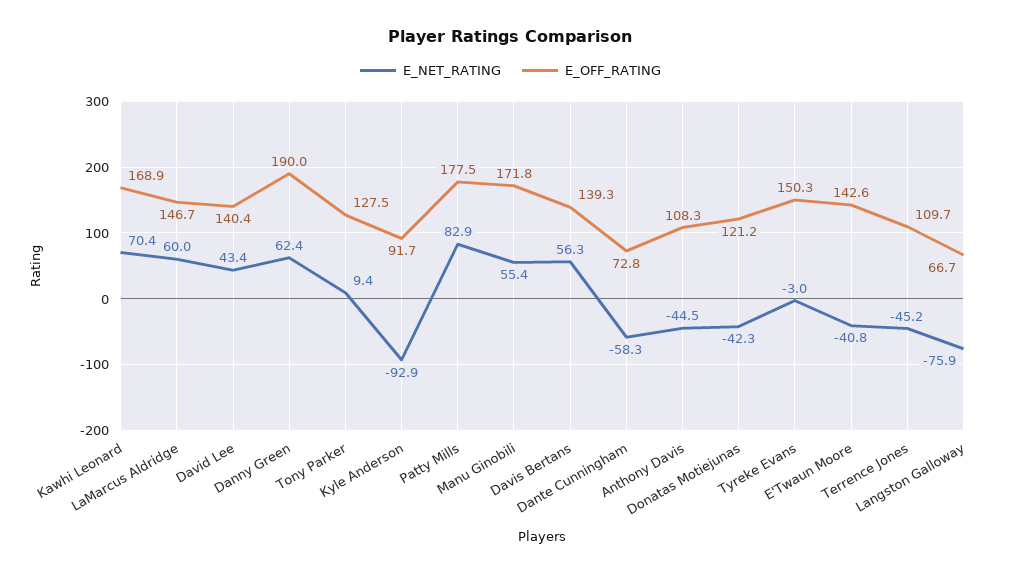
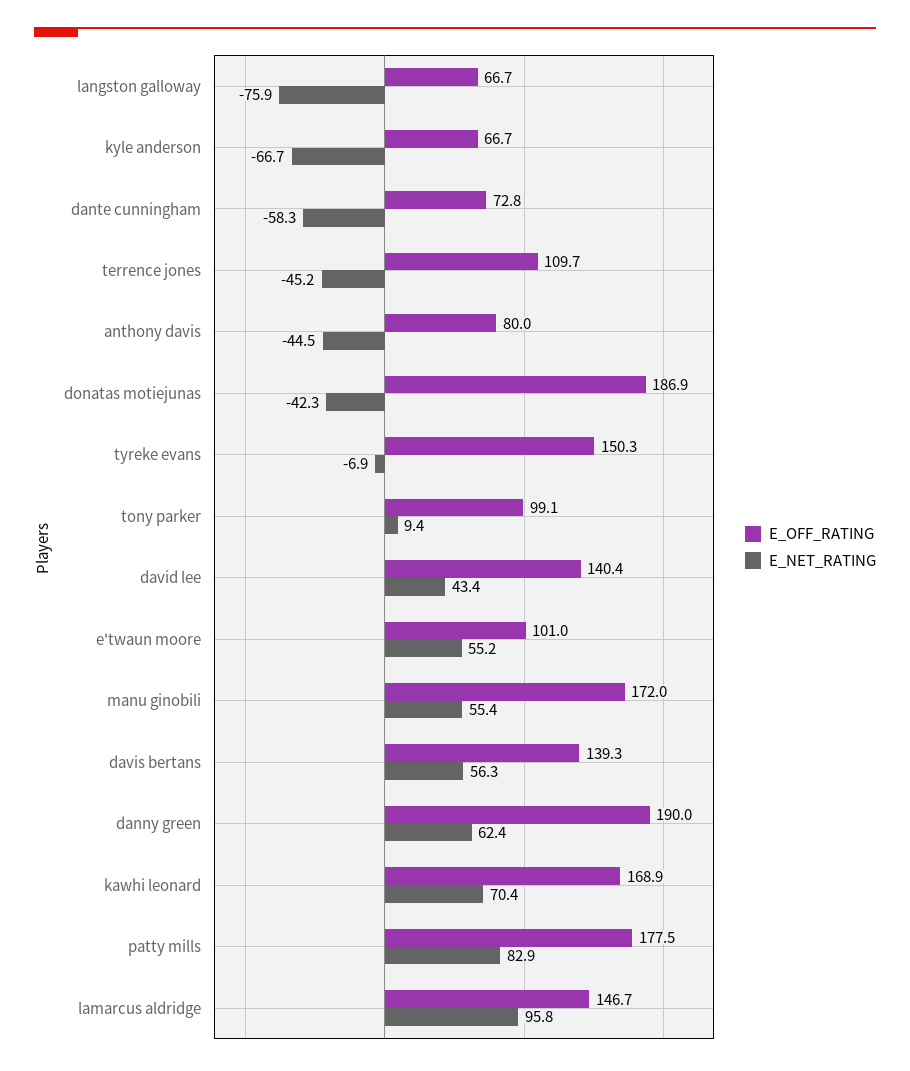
  {
    "E_NET_RATING": {
      "Kawhi Leonard": 70.4,
-     "LaMarcus Aldridge": 60,
+     "LaMarcus Aldridge": 95.8,
      "David Lee": 43.4,
      "Danny Green": 62.4,
      "Tony Parker": 9.4,
-     "Kyle Anderson": -92.9,
+     "Kyle Anderson": -66.7,
      "Patty Mills": 82.9,
      "Manu Ginobili": 55.4,
      "Davis Bertans": 56.3,
      "Dante Cunningham": -58.3,
      "Anthony Davis": -44.5,
      "Donatas Motiejunas": -42.3,
-     "Tyreke Evans": -3,
+     "Tyreke Evans": -6.9,
-     "E'Twaun Moore": -40.8,
+     "E'Twaun Moore": 55.2,
      "Terrence Jones": -45.2,
      "Langston Galloway": -75.9
    },
    "E_OFF_RATING": {
      "Kawhi Leonard": 168.9,
      "LaMarcus Aldridge": 146.7,
      "David Lee": 140.4,
      "Danny Green": 190,
-     "Tony Parker": 127.5,
+     "Tony Parker": 99.1,
-     "Kyle Anderson": 91.7,
+     "Kyle Anderson": 66.7,
      "Patty Mills": 177.5,
-     "Manu Ginobili": 171.8,
+     "Manu Ginobili": 172,
      "Davis Bertans": 139.3,
      "Dante Cunningham": 72.8,
-     "Anthony Davis": 108.3,
+     "Anthony Davis": 80,
-     "Donatas Motiejunas": 121.2,
+     "Donatas Motiejunas": 186.9,
      "Tyreke Evans": 150.3,
-     "E'Twaun Moore": 142.6,
+     "E'Twaun Moore": 101,
      "Terrence Jones": 109.7,
      "Langston Galloway": 66.7
    }
  }

